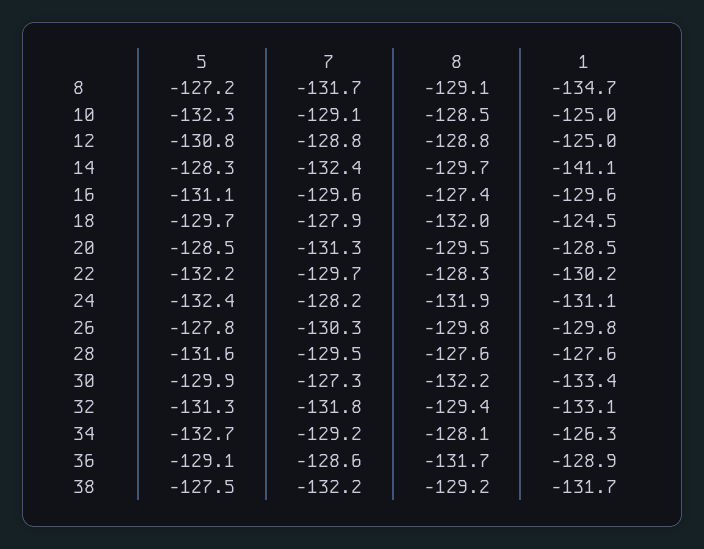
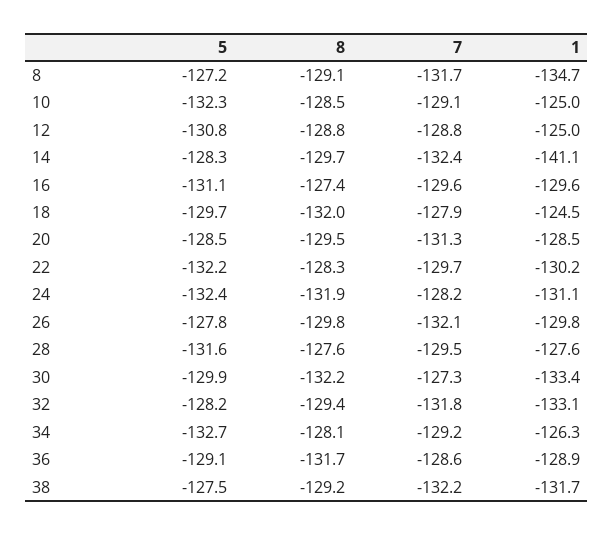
  {
    "5": {
      "8": -127.2,
      "10": -132.3,
      "12": -130.8,
      "14": -128.3,
      "16": -131.1,
      "18": -129.7,
      "20": -128.5,
      "22": -132.2,
      "24": -132.4,
      "26": -127.8,
      "28": -131.6,
      "30": -129.9,
-     "32": -131.3,
+     "32": -128.2,
      "34": -132.7,
      "36": -129.1,
      "38": -127.5
    },
    "7": {
      "8": -131.7,
      "10": -129.1,
      "12": -128.8,
      "14": -132.4,
      "16": -129.6,
      "18": -127.9,
      "20": -131.3,
      "22": -129.7,
      "24": -128.2,
-     "26": -130.3,
+     "26": -132.1,
      "28": -129.5,
      "30": -127.3,
      "32": -131.8,
      "34": -129.2,
      "36": -128.6,
      "38": -132.2
    },
    "8": {
      "8": -129.1,
      "10": -128.5,
      "12": -128.8,
      "14": -129.7,
      "16": -127.4,
      "18": -132,
      "20": -129.5,
      "22": -128.3,
      "24": -131.9,
      "26": -129.8,
      "28": -127.6,
      "30": -132.2,
      "32": -129.4,
      "34": -128.1,
      "36": -131.7,
      "38": -129.2
    },
    "1": {
      "8": -134.7,
      "10": -125,
      "12": -125,
      "14": -141.1,
      "16": -129.6,
      "18": -124.5,
      "20": -128.5,
      "22": -130.2,
      "24": -131.1,
      "26": -129.8,
      "28": -127.6,
      "30": -133.4,
      "32": -133.1,
      "34": -126.3,
      "36": -128.9,
      "38": -131.7
    }
  }

